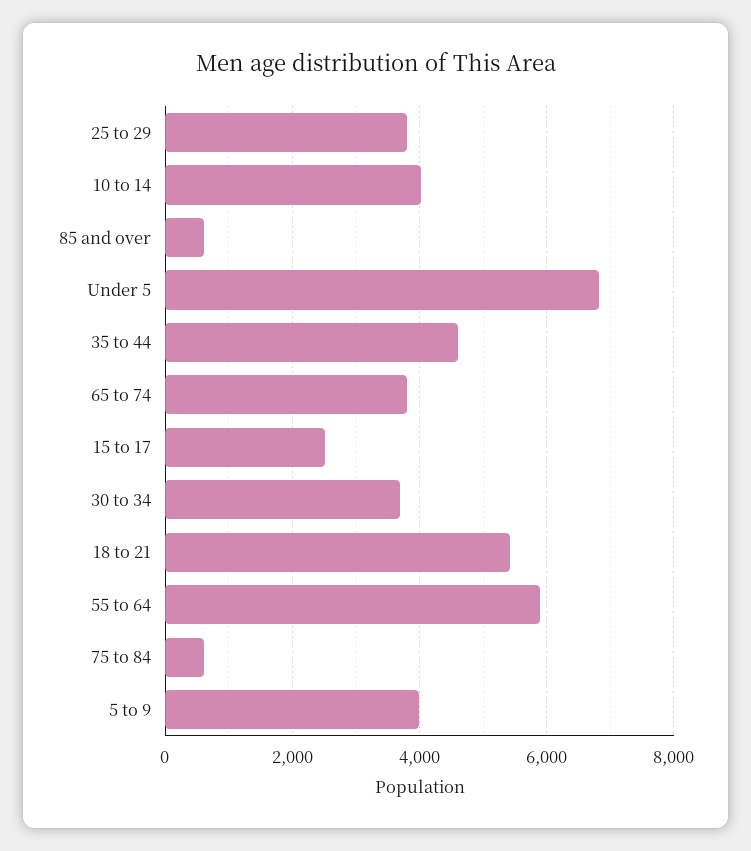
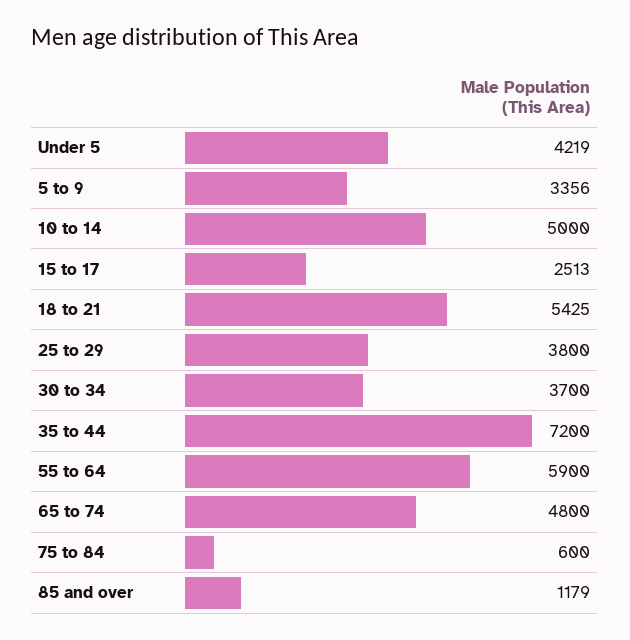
  {
    "25 to 29": 3800,
-   "10 to 14": 4000,
+   "10 to 14": 5000,
-   "85 and over": 600,
+   "85 and over": 1179,
-   "Under 5": 6800,
+   "Under 5": 4219,
-   "35 to 44": 4600,
+   "35 to 44": 7200,
-   "65 to 74": 3800,
+   "65 to 74": 4800,
    "15 to 17": 2513,
    "30 to 34": 3700,
    "18 to 21": 5425,
    "55 to 64": 5900,
    "75 to 84": 600,
-   "5 to 9": 4000
+   "5 to 9": 3356
  }

